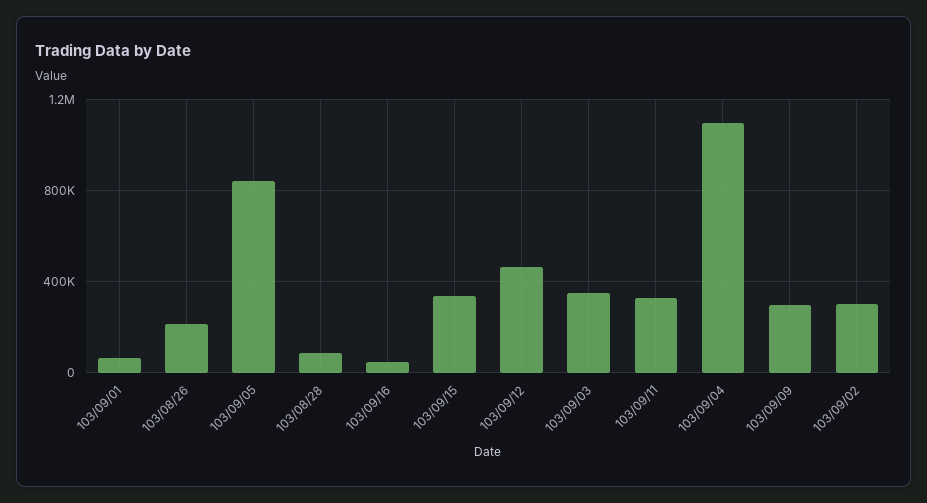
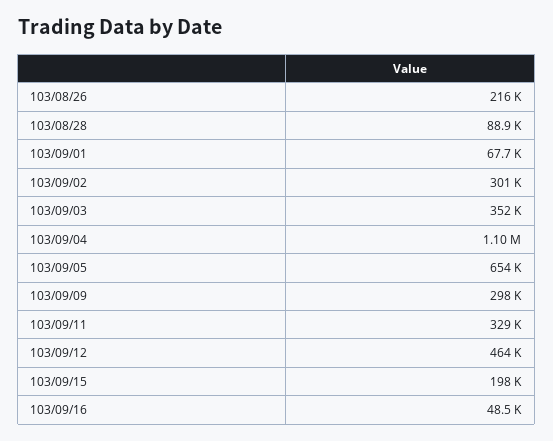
  {
    "103/09/01": 67700,
    "103/08/26": 216000,
-   "103/09/05": 850000,
+   "103/09/05": 654000,
    "103/08/28": 88900,
    "103/09/16": 48500,
-   "103/09/15": 350000,
+   "103/09/15": 198000,
    "103/09/12": 464000,
    "103/09/03": 352000,
    "103/09/11": 329000,
    "103/09/04": 1100000,
    "103/09/09": 298000,
    "103/09/02": 301000
  }

